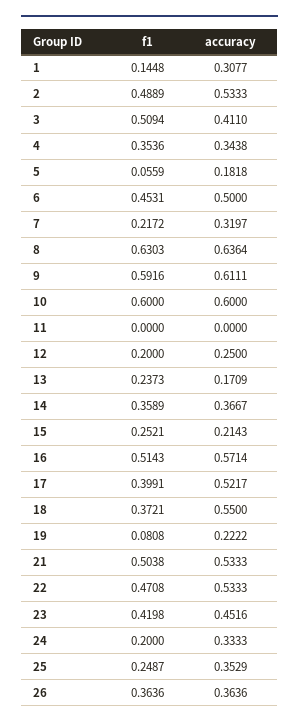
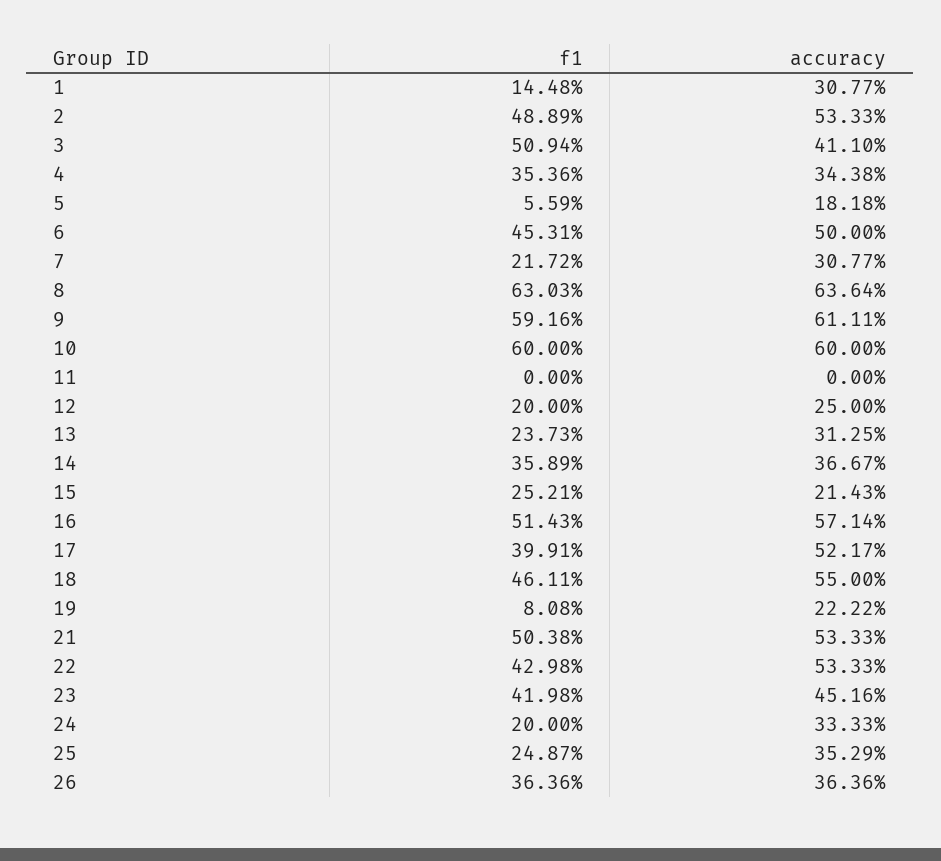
  {
    "f1": {
      "1": 0.1448,
      "2": 0.4889,
      "3": 0.5094,
      "4": 0.3536,
      "5": 0.0559,
      "6": 0.4531,
      "7": 0.2172,
      "8": 0.6303,
      "9": 0.5916,
      "10": 0.6,
      "11": 0,
      "12": 0.2,
      "13": 0.2373,
      "14": 0.3589,
      "15": 0.2521,
      "16": 0.5143,
      "17": 0.3991,
-     "18": 0.3721,
+     "18": 0.4611,
      "19": 0.0808,
      "21": 0.5038,
-     "22": 0.4708,
+     "22": 0.4298,
      "23": 0.4198,
      "24": 0.2,
      "25": 0.2487,
      "26": 0.3636
    },
    "accuracy": {
      "1": 0.3077,
      "2": 0.5333,
      "3": 0.411,
      "4": 0.3438,
      "5": 0.1818,
      "6": 0.5,
-     "7": 0.3197,
+     "7": 0.3077,
      "8": 0.6364,
      "9": 0.6111,
      "10": 0.6,
      "11": 0,
      "12": 0.25,
-     "13": 0.1709,
+     "13": 0.3125,
      "14": 0.3667,
      "15": 0.2143,
      "16": 0.5714,
      "17": 0.5217,
      "18": 0.55,
      "19": 0.2222,
      "21": 0.5333,
      "22": 0.5333,
      "23": 0.4516,
      "24": 0.3333,
      "25": 0.3529,
      "26": 0.3636
    }
  }

